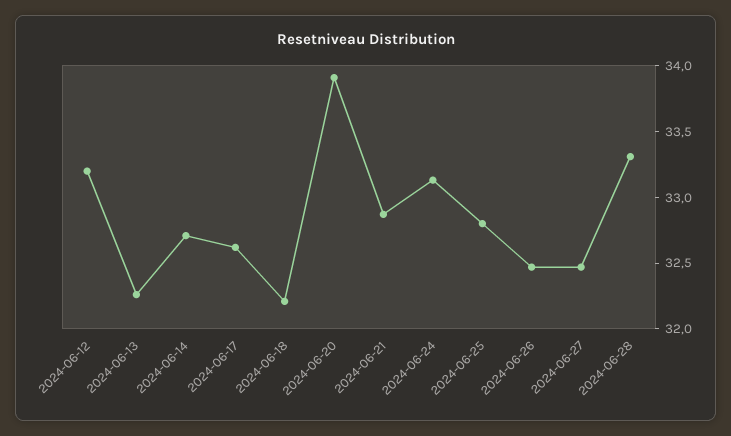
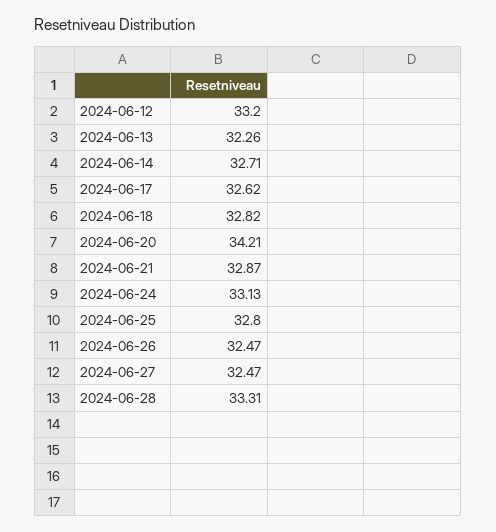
  {
    "2024-06-12": 33.2,
    "2024-06-13": 32.26,
    "2024-06-14": 32.71,
    "2024-06-17": 32.62,
-   "2024-06-18": 32.2,
+   "2024-06-18": 32.82,
-   "2024-06-20": 33.9,
+   "2024-06-20": 34.21,
    "2024-06-21": 32.87,
    "2024-06-24": 33.13,
    "2024-06-25": 32.8,
    "2024-06-26": 32.47,
    "2024-06-27": 32.47,
    "2024-06-28": 33.31
  }

